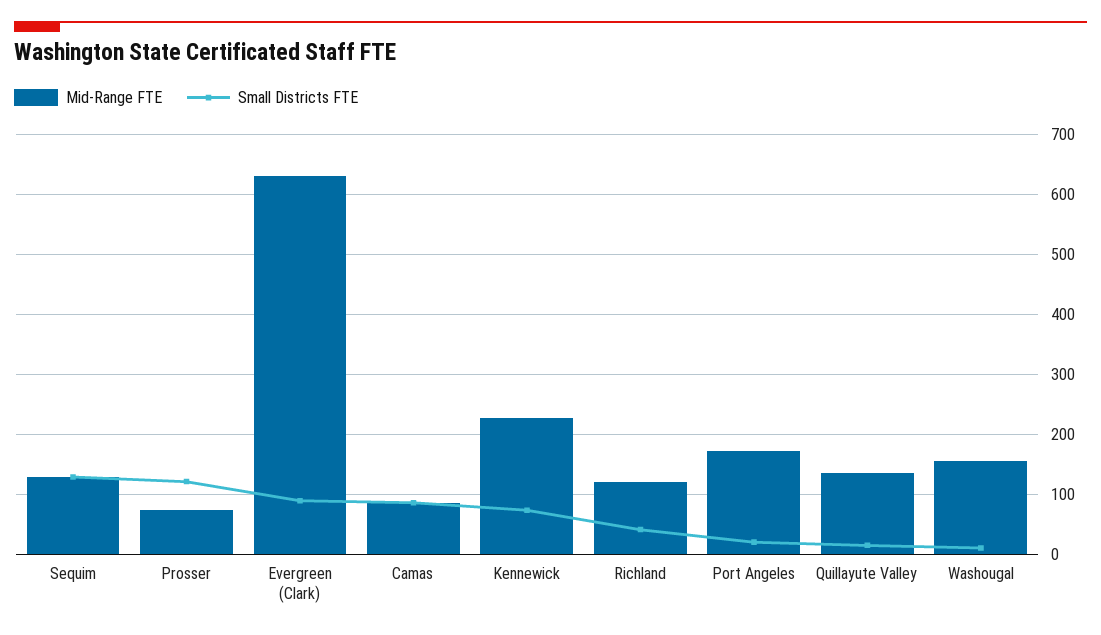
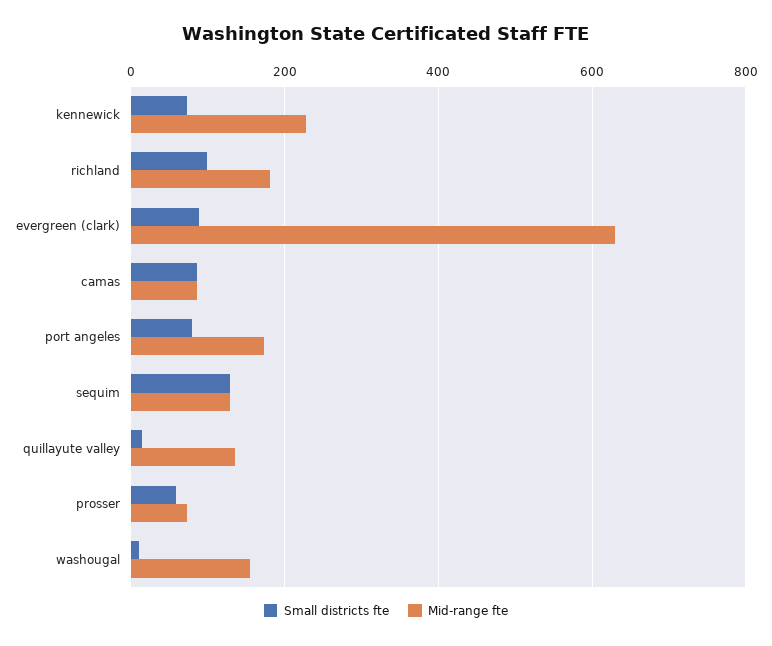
  {
    "Mid-Range FTE": {
      "Sequim": 130,
      "Prosser": 70,
      "Evergreen (Clark)": 630,
      "Camas": 90,
      "Kennewick": 230,
-     "Richland": 120,
+     "Richland": 180,
      "Port Angeles": 170,
      "Quillayute Valley": 140,
      "Washougal": 150
    },
    "Small Districts FTE": {
      "Sequim": 130,
-     "Prosser": 120,
+     "Prosser": 60,
      "Evergreen (Clark)": 90,
      "Camas": 90,
      "Kennewick": 70,
-     "Richland": 40,
+     "Richland": 100,
-     "Port Angeles": 20,
+     "Port Angeles": 80,
      "Quillayute Valley": 20,
      "Washougal": 10
    }
  }

